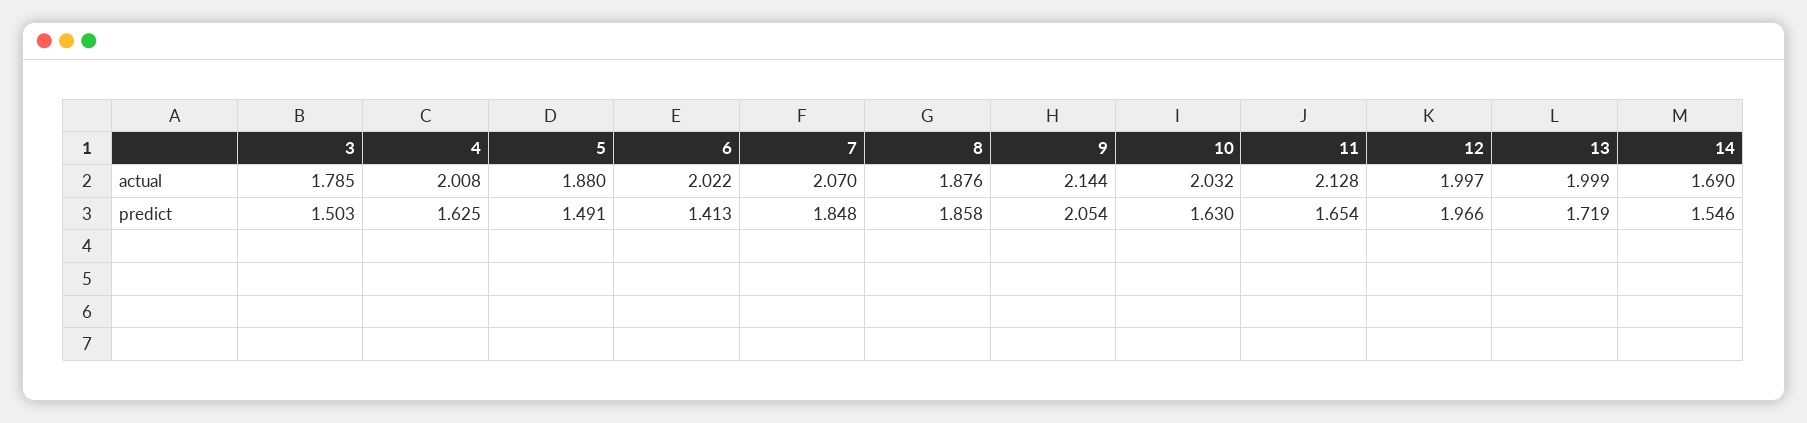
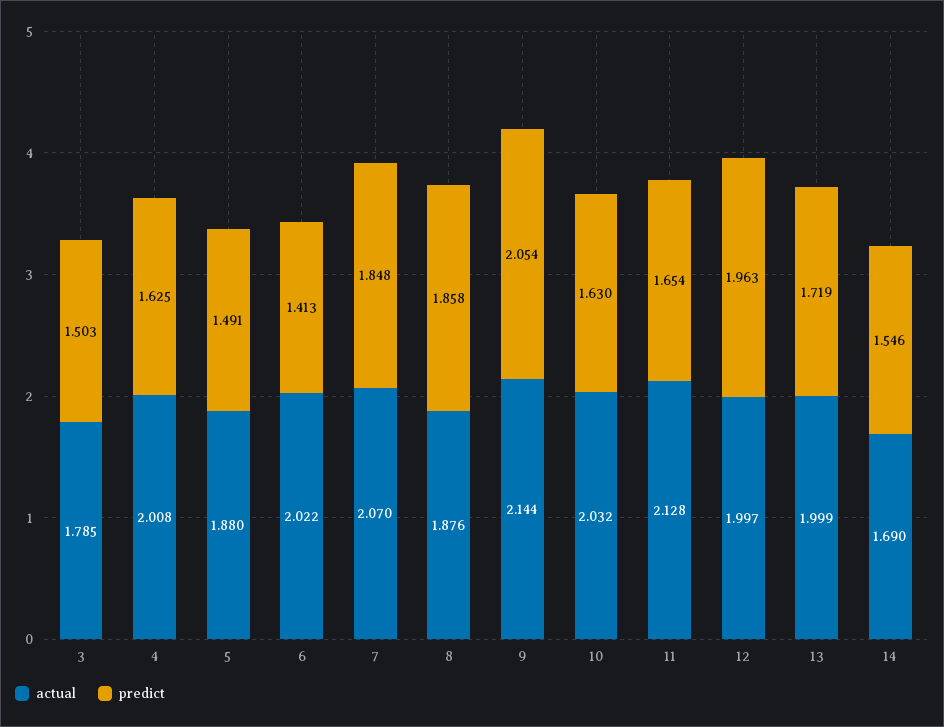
  {
    "actual": {
      "3": 1.785,
      "4": 2.008,
      "5": 1.88,
      "6": 2.022,
      "7": 2.07,
      "8": 1.876,
      "9": 2.144,
      "10": 2.032,
      "11": 2.128,
      "12": 1.997,
      "13": 1.999,
      "14": 1.69
    },
    "predict": {
      "3": 1.503,
      "4": 1.625,
      "5": 1.491,
      "6": 1.413,
      "7": 1.848,
      "8": 1.858,
      "9": 2.054,
      "10": 1.63,
      "11": 1.654,
-     "12": 1.966,
+     "12": 1.963,
      "13": 1.719,
      "14": 1.546
    }
  }

